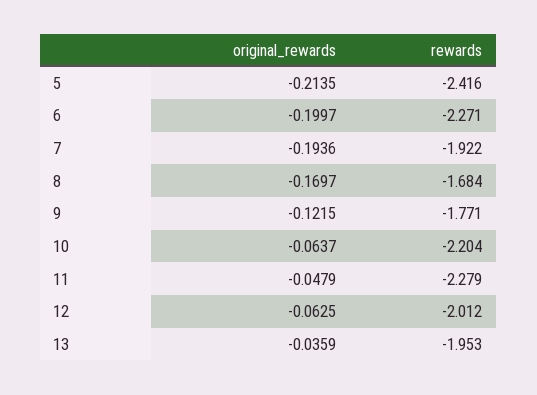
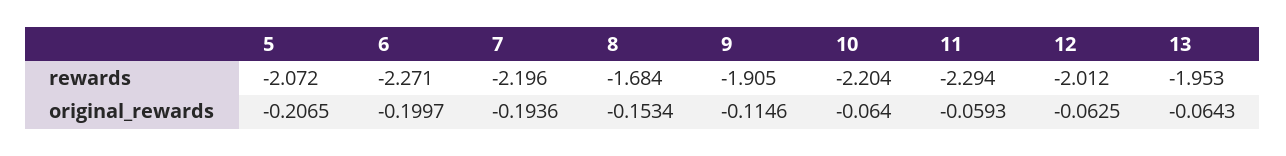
  {
    "original_rewards": {
-     "5": -0.2135,
+     "5": -0.2065,
      "6": -0.1997,
      "7": -0.1936,
-     "8": -0.1697,
+     "8": -0.1534,
-     "9": -0.1215,
+     "9": -0.1146,
-     "10": -0.0637,
+     "10": -0.064,
-     "11": -0.0479,
+     "11": -0.0593,
      "12": -0.0625,
-     "13": -0.0359
+     "13": -0.0643
    },
    "rewards": {
-     "5": -2.416,
+     "5": -2.072,
      "6": -2.271,
-     "7": -1.922,
+     "7": -2.196,
      "8": -1.684,
-     "9": -1.771,
+     "9": -1.905,
      "10": -2.204,
-     "11": -2.279,
+     "11": -2.294,
      "12": -2.012,
      "13": -1.953
    }
  }

